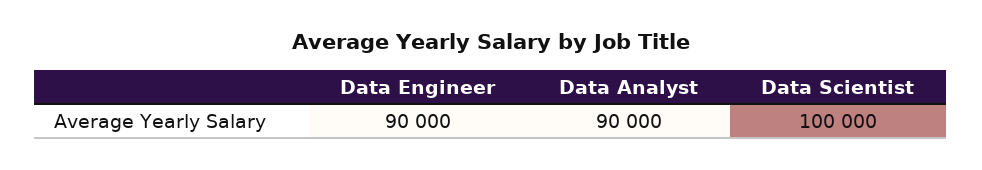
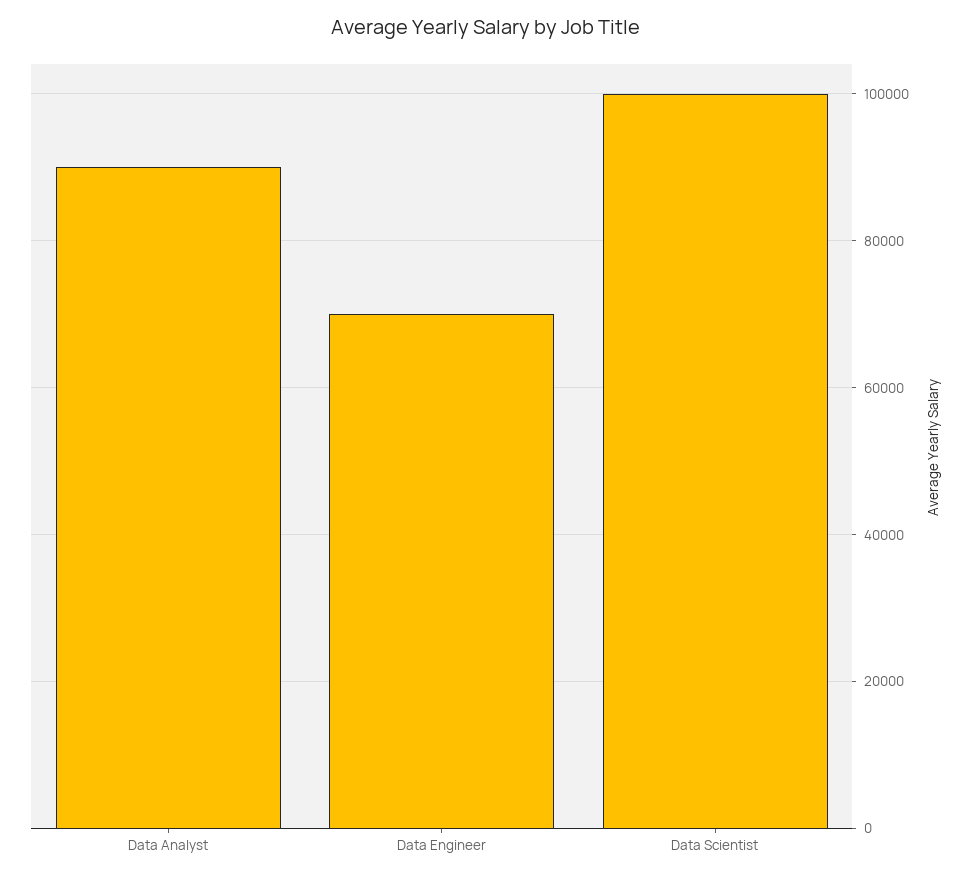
  {
-   "Data Engineer": 90000,
+   "Data Engineer": 70000,
    "Data Analyst": 90000,
    "Data Scientist": 100000
  }

